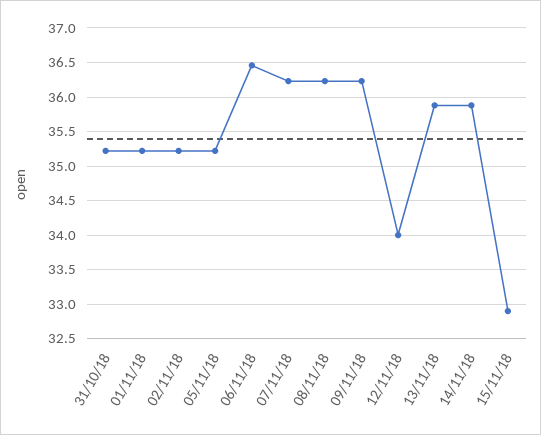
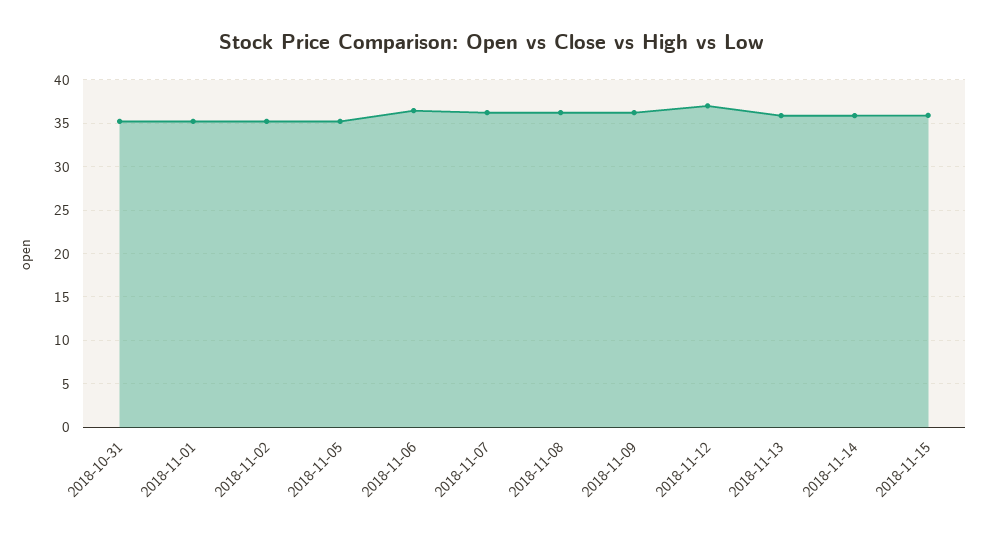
  {
    "31/10/18": 35.2,
    "01/11/18": 35.2,
    "02/11/18": 35.2,
    "05/11/18": 35.2,
    "06/11/18": 36.5,
    "07/11/18": 36.2,
    "08/11/18": 36.2,
    "09/11/18": 36.2,
-   "12/11/18": 34,
+   "12/11/18": 37,
    "13/11/18": 35.9,
    "14/11/18": 35.9,
-   "15/11/18": 32.9
+   "15/11/18": 36
  }

